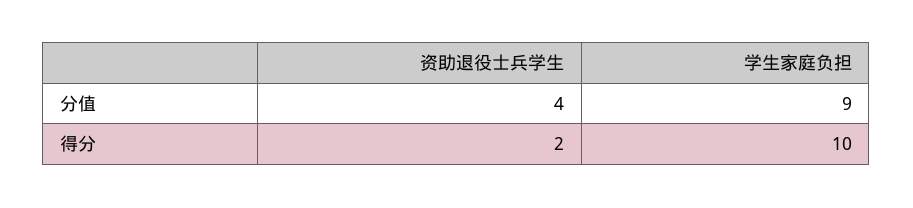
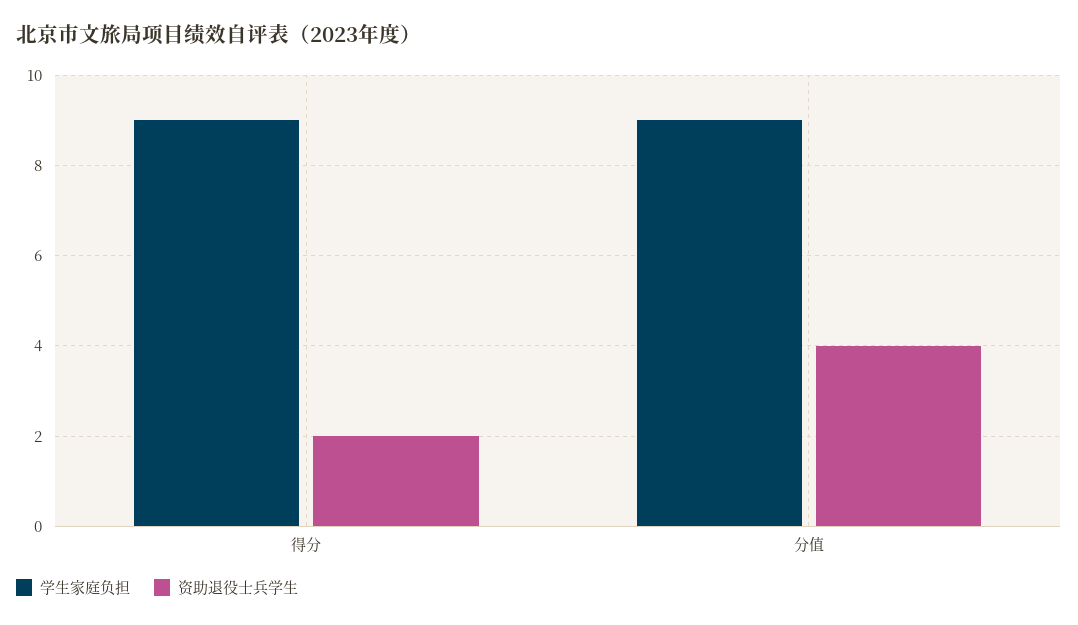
  {
    "资助退役士兵学生": {
      "分值": 4,
      "得分": 2
    },
    "学生家庭负担": {
      "分值": 9,
-     "得分": 10
+     "得分": 9
    }
  }

